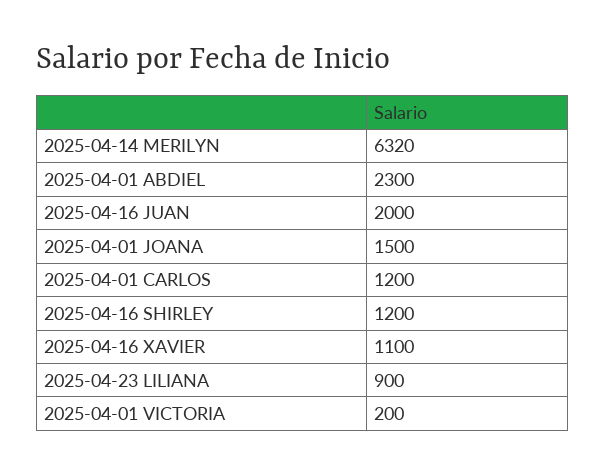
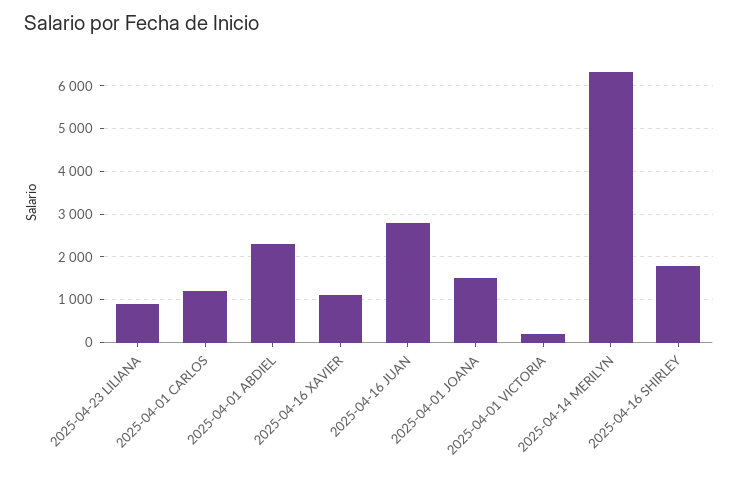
  {
    "2025-04-14 MERILYN": 6320,
    "2025-04-01 ABDIEL": 2300,
-   "2025-04-16 JUAN": 2000,
+   "2025-04-16 JUAN": 2800,
    "2025-04-01 JOANA": 1500,
    "2025-04-01 CARLOS": 1200,
-   "2025-04-16 SHIRLEY": 1200,
+   "2025-04-16 SHIRLEY": 1800,
    "2025-04-16 XAVIER": 1100,
    "2025-04-23 LILIANA": 900,
    "2025-04-01 VICTORIA": 200
  }

